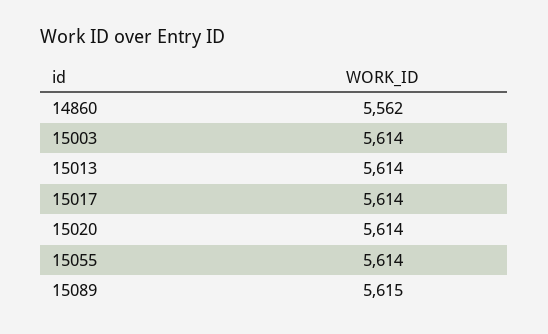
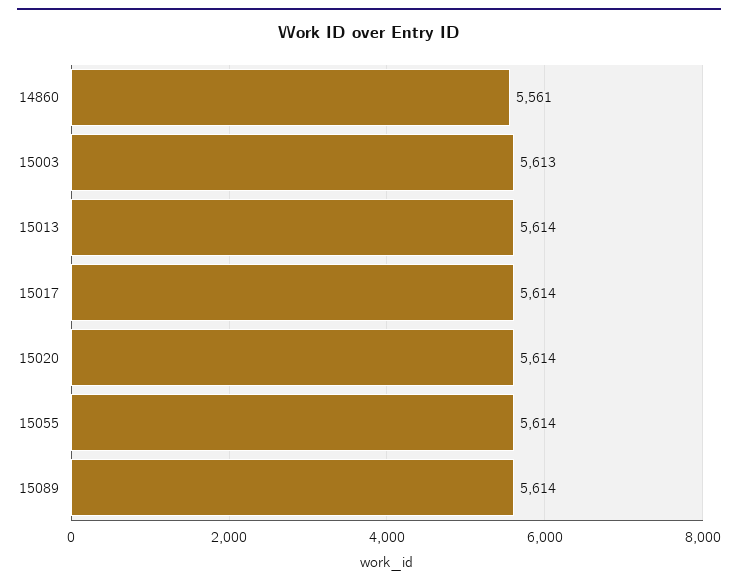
  {
-   "14860": 5562,
+   "14860": 5561,
-   "15003": 5614,
+   "15003": 5613,
    "15013": 5614,
    "15017": 5614,
    "15020": 5614,
    "15055": 5614,
-   "15089": 5615
+   "15089": 5614
  }

